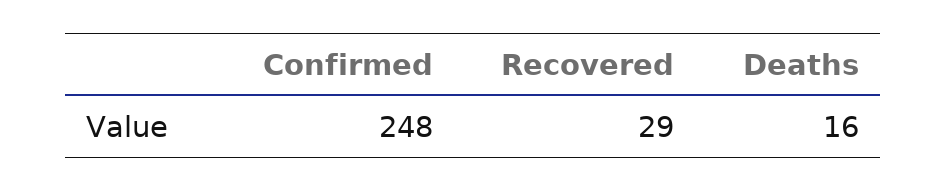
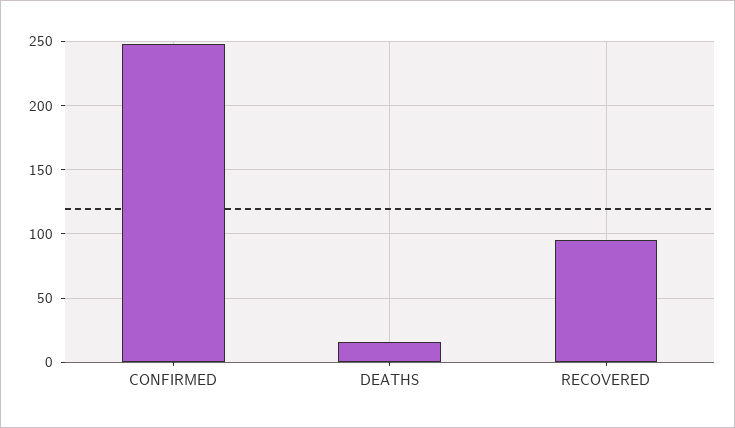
  {
    "Confirmed": 248,
-   "Recovered": 29,
+   "Recovered": 95,
    "Deaths": 16
  }

